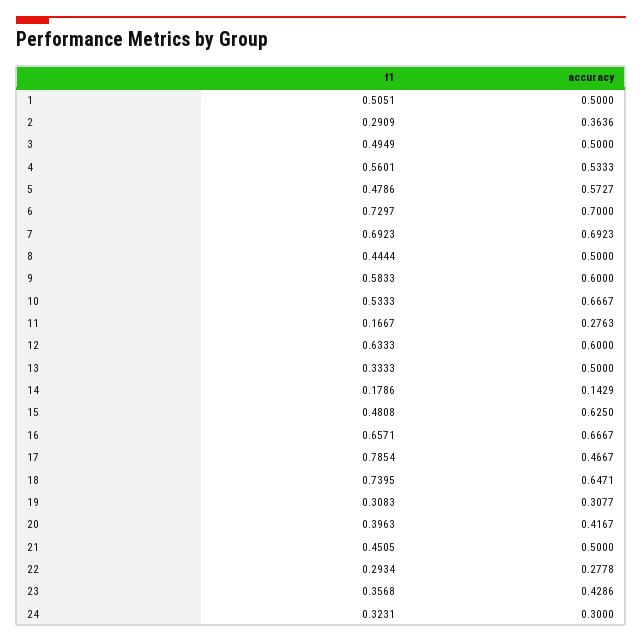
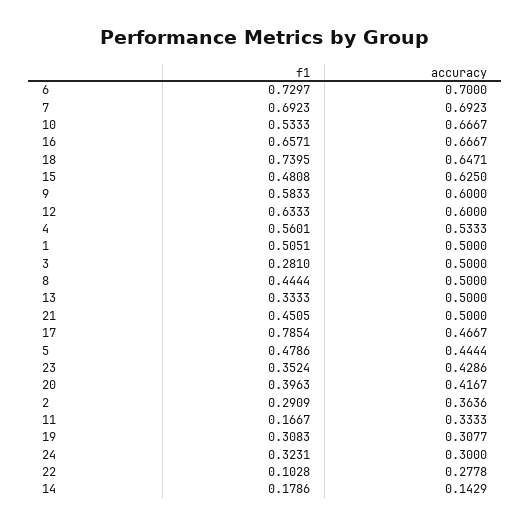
  {
    "f1": {
      "1": 0.5051,
      "2": 0.2909,
-     "3": 0.4949,
+     "3": 0.281,
      "4": 0.5601,
      "5": 0.4786,
      "6": 0.7297,
      "7": 0.6923,
      "8": 0.4444,
      "9": 0.5833,
      "10": 0.5333,
      "11": 0.1667,
      "12": 0.6333,
      "13": 0.3333,
      "14": 0.1786,
      "15": 0.4808,
      "16": 0.6571,
      "17": 0.7854,
      "18": 0.7395,
      "19": 0.3083,
      "20": 0.3963,
      "21": 0.4505,
-     "22": 0.2934,
+     "22": 0.1028,
-     "23": 0.3568,
+     "23": 0.3524,
      "24": 0.3231
    },
    "accuracy": {
      "1": 0.5,
      "2": 0.3636,
      "3": 0.5,
      "4": 0.5333,
-     "5": 0.5727,
+     "5": 0.4444,
      "6": 0.7,
      "7": 0.6923,
      "8": 0.5,
      "9": 0.6,
      "10": 0.6667,
-     "11": 0.2763,
+     "11": 0.3333,
      "12": 0.6,
      "13": 0.5,
      "14": 0.1429,
      "15": 0.625,
      "16": 0.6667,
      "17": 0.4667,
      "18": 0.6471,
      "19": 0.3077,
      "20": 0.4167,
      "21": 0.5,
      "22": 0.2778,
      "23": 0.4286,
      "24": 0.3
    }
  }

